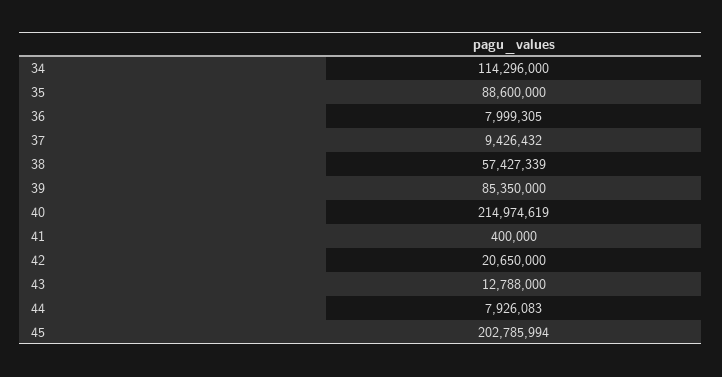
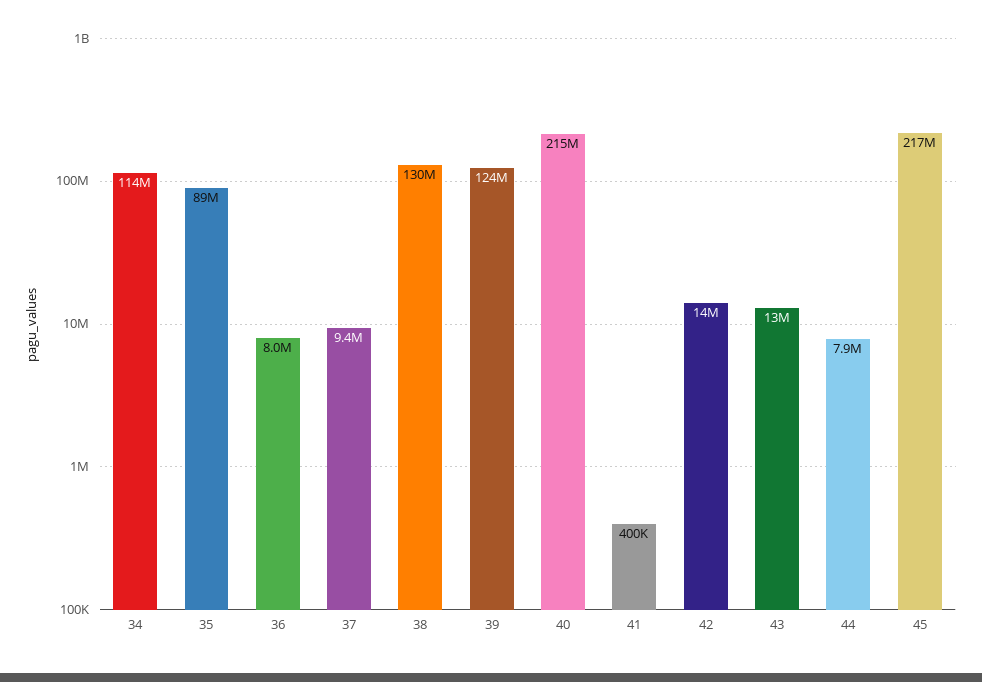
  {
    "34": 114296000,
    "35": 88600000,
    "36": 7999305,
    "37": 9426432,
-   "38": 57427339,
+   "38": 130000000,
-   "39": 85350000,
+   "39": 124000000,
    "40": 214974619,
    "41": 400000,
-   "42": 20650000,
+   "42": 14000000,
    "43": 12788000,
    "44": 7926083,
-   "45": 202785994
+   "45": 217000000
  }

